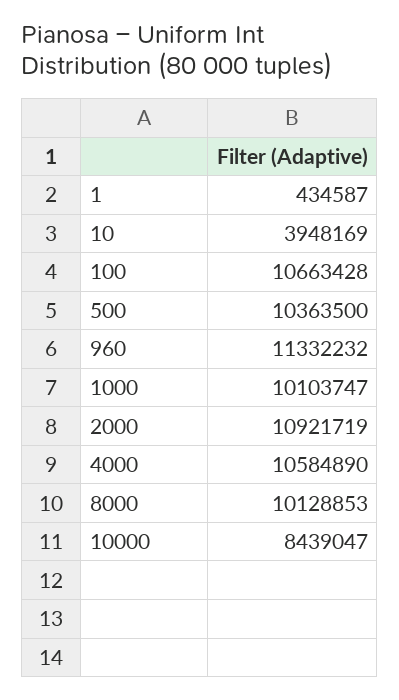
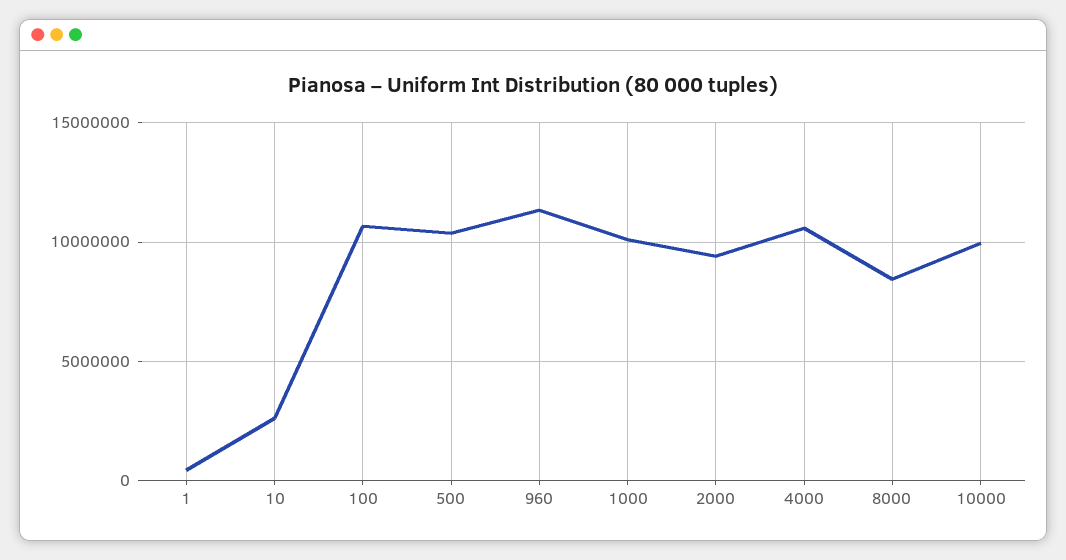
  {
    "1": 434587,
-   "10": 3948169,
+   "10": 2500000,
    "100": 10663428,
    "500": 10363500,
    "960": 11332232,
    "1000": 10103747,
-   "2000": 10921719,
+   "2000": 9500000,
    "4000": 10584890,
-   "8000": 10128853,
+   "8000": 8500000,
-   "10000": 8439047
+   "10000": 10000000
  }

